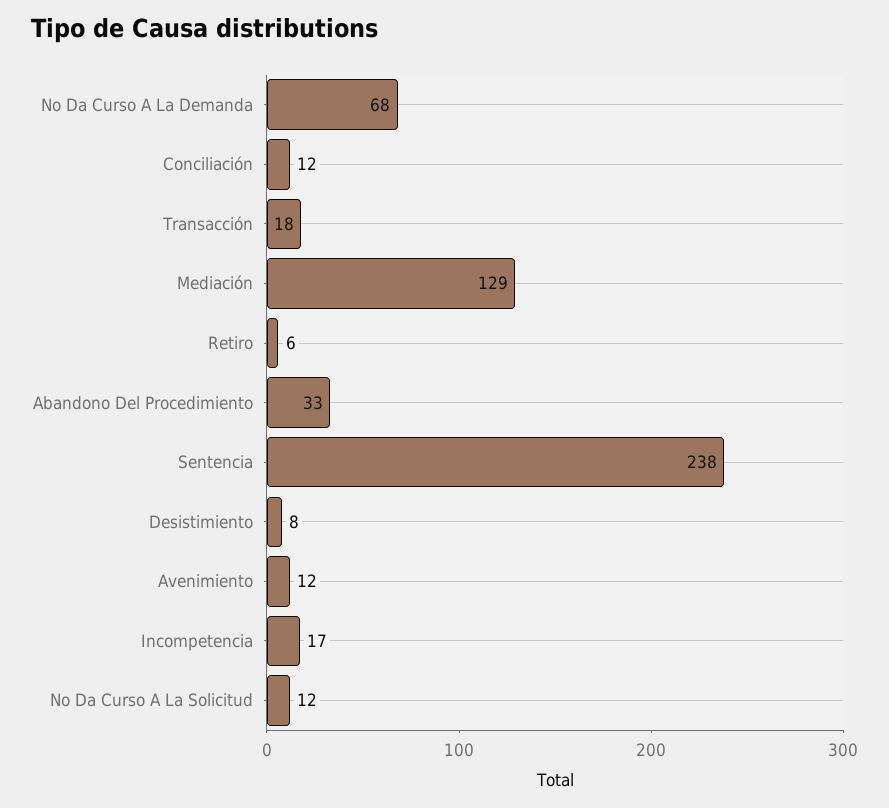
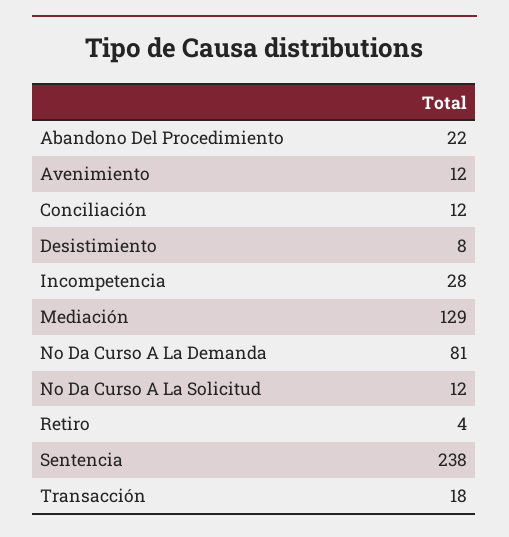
  {
-   "No Da Curso A La Demanda": 68,
+   "No Da Curso A La Demanda": 81,
    "Conciliación": 12,
    "Transacción": 18,
    "Mediación": 129,
-   "Retiro": 6,
+   "Retiro": 4,
-   "Abandono Del Procedimiento": 33,
+   "Abandono Del Procedimiento": 22,
    "Sentencia": 238,
    "Desistimiento": 8,
    "Avenimiento": 12,
-   "Incompetencia": 17,
+   "Incompetencia": 28,
    "No Da Curso A La Solicitud": 12
  }

